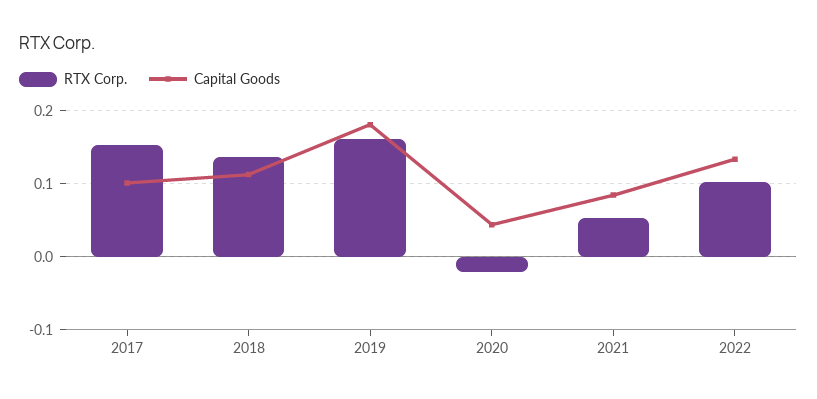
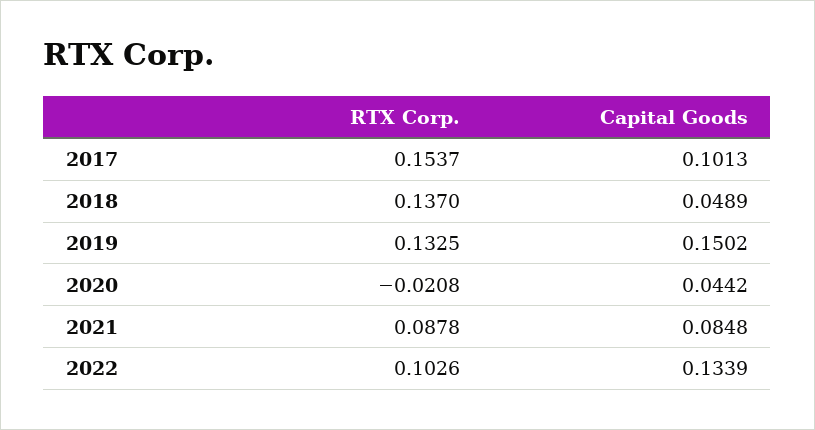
  {
    "RTX Corp.": {
      "2017": 0.1537,
      "2018": 0.137,
-     "2019": 0.16,
+     "2019": 0.1325,
      "2020": -0.0208,
-     "2021": 0.05,
+     "2021": 0.0878,
      "2022": 0.1026
    },
    "Capital Goods": {
      "2017": 0.1013,
-     "2018": 0.11,
+     "2018": 0.0489,
-     "2019": 0.18,
+     "2019": 0.1502,
      "2020": 0.0442,
      "2021": 0.0848,
      "2022": 0.1339
    }
  }

